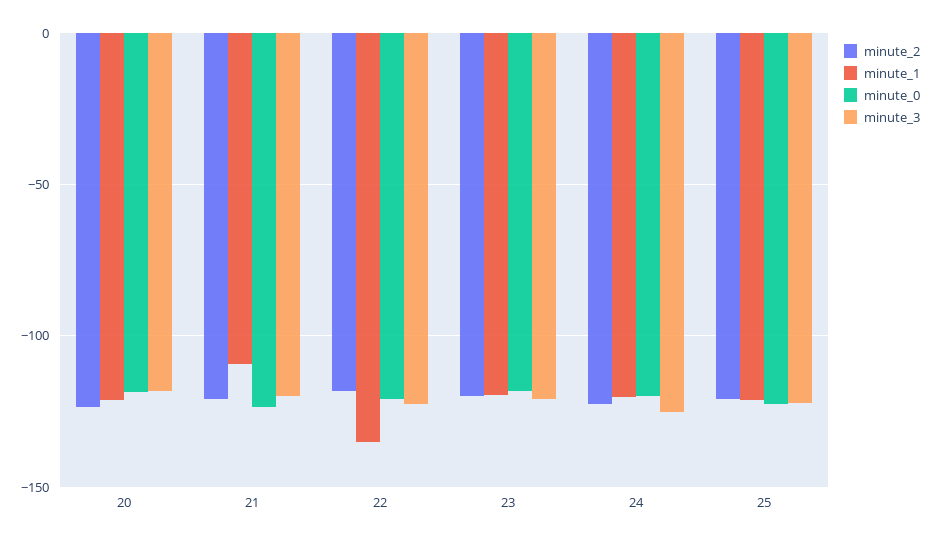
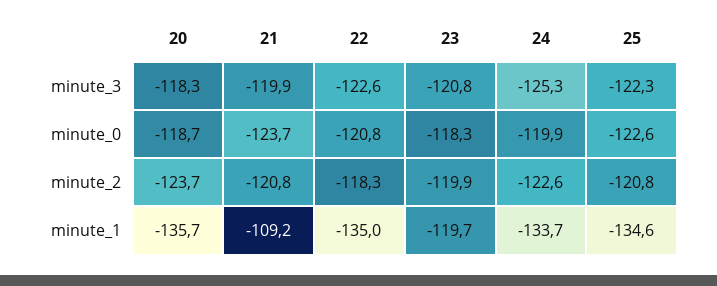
  {
    "minute_2": {
      "20": -123.7,
      "21": -120.8,
      "22": -118.3,
      "23": -119.9,
      "24": -122.6,
      "25": -120.8
    },
    "minute_1": {
-     "20": -120,
+     "20": -135.7,
      "21": -109.2,
      "22": -135,
      "23": -119.7,
-     "24": -120,
+     "24": -133.7,
-     "25": -120
+     "25": -134.6
    },
    "minute_0": {
      "20": -118.7,
      "21": -123.7,
      "22": -120.8,
      "23": -118.3,
      "24": -119.9,
      "25": -122.6
    },
    "minute_3": {
      "20": -118.3,
      "21": -119.9,
      "22": -122.6,
      "23": -120.8,
      "24": -125.3,
      "25": -122.3
    }
  }

